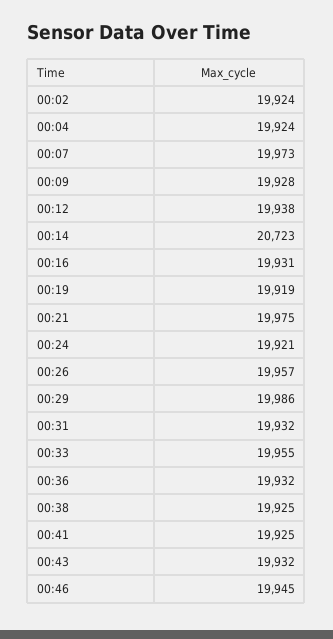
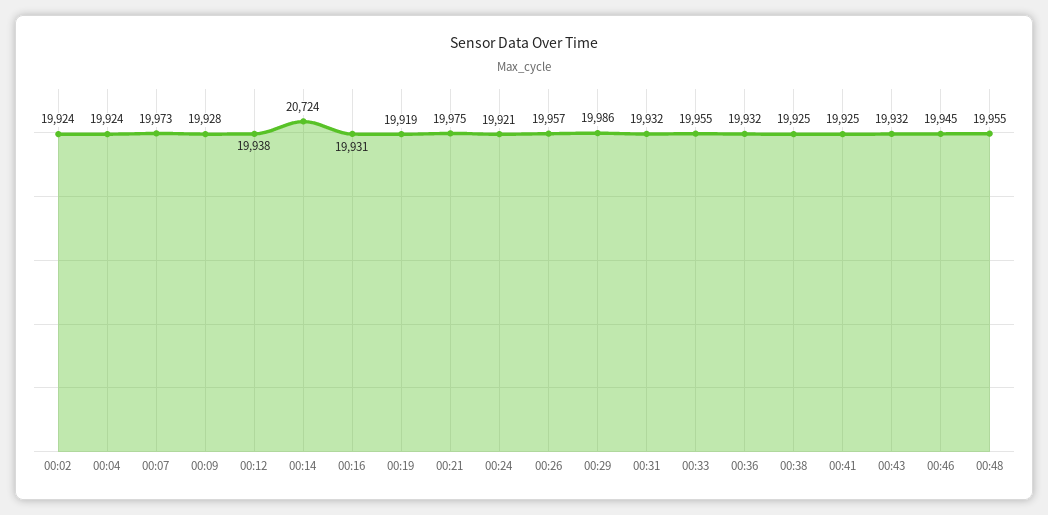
  {
    "00:02": 19924,
    "00:04": 19924,
    "00:07": 19973,
    "00:09": 19928,
    "00:12": 19938,
-   "00:14": 20723,
+   "00:14": 20724,
    "00:16": 19931,
    "00:19": 19919,
    "00:21": 19975,
    "00:24": 19921,
    "00:26": 19957,
    "00:29": 19986,
    "00:31": 19932,
    "00:33": 19955,
    "00:36": 19932,
    "00:38": 19925,
    "00:41": 19925,
    "00:43": 19932,
-   "00:46": 19945
+   "00:46": 19945,
+   "00:48": 19955
  }

